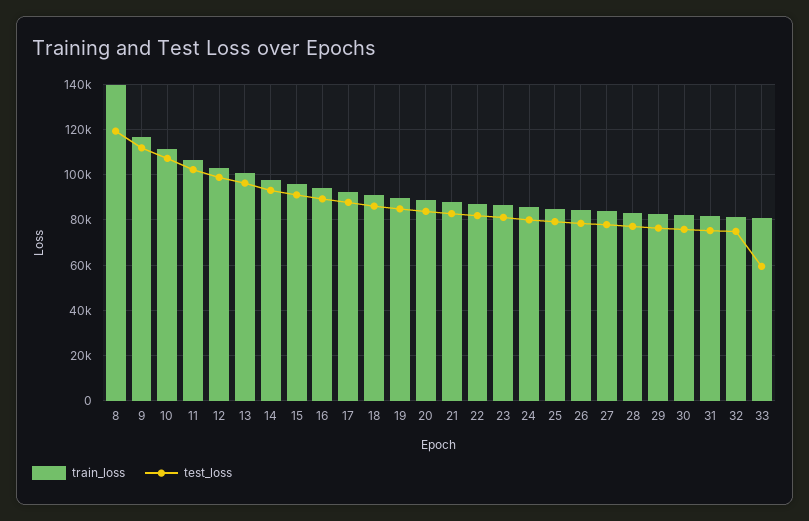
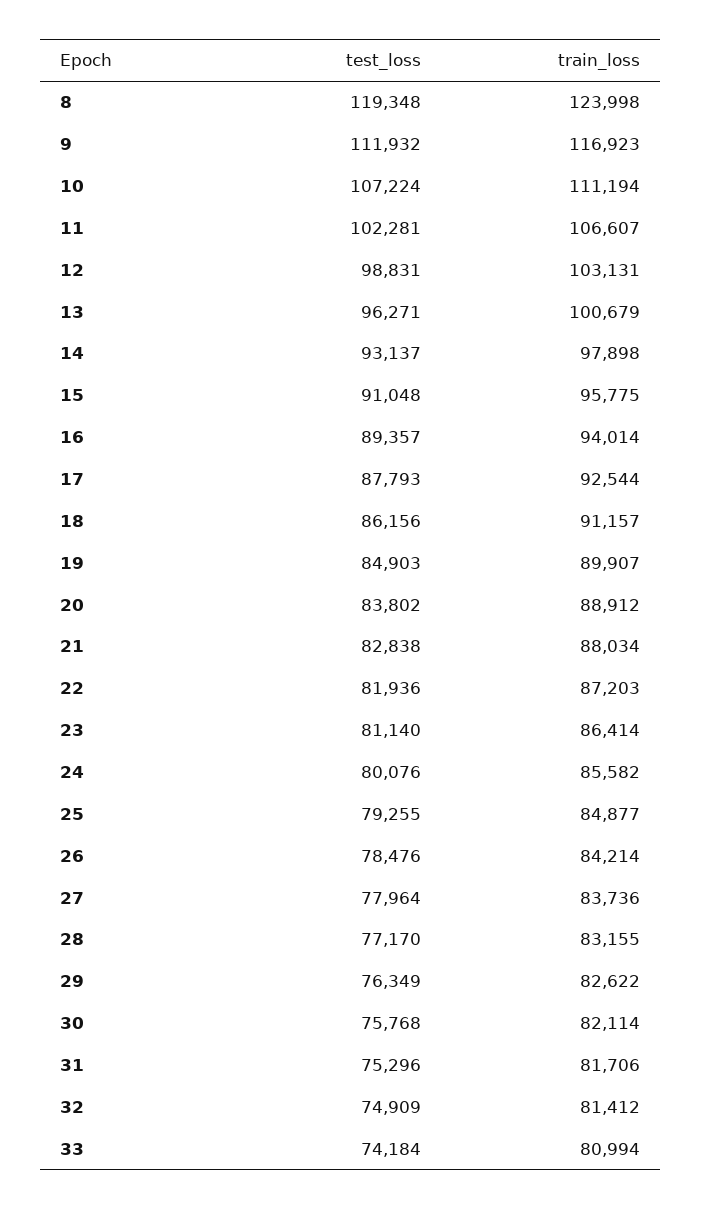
  {
    "train_loss": {
-     "8": 140000,
+     "8": 123998,
      "9": 116923,
      "10": 111194,
      "11": 106607,
      "12": 103131,
      "13": 100679,
      "14": 97898,
      "15": 95775,
      "16": 94014,
      "17": 92544,
      "18": 91157,
      "19": 89907,
      "20": 88912,
      "21": 88034,
      "22": 87203,
      "23": 86414,
      "24": 85582,
      "25": 84877,
      "26": 84214,
      "27": 83736,
      "28": 83155,
      "29": 82622,
      "30": 82114,
      "31": 81706,
      "32": 81412,
      "33": 80994
    },
    "test_loss": {
      "8": 119348,
      "9": 111932,
      "10": 107224,
      "11": 102281,
      "12": 98831,
      "13": 96271,
      "14": 93137,
      "15": 91048,
      "16": 89357,
      "17": 87793,
      "18": 86156,
      "19": 84903,
      "20": 83802,
      "21": 82838,
      "22": 81936,
      "23": 81140,
      "24": 80076,
      "25": 79255,
      "26": 78476,
      "27": 77964,
      "28": 77170,
      "29": 76349,
      "30": 75768,
      "31": 75296,
      "32": 74909,
-     "33": 60000
+     "33": 74184
    }
  }

